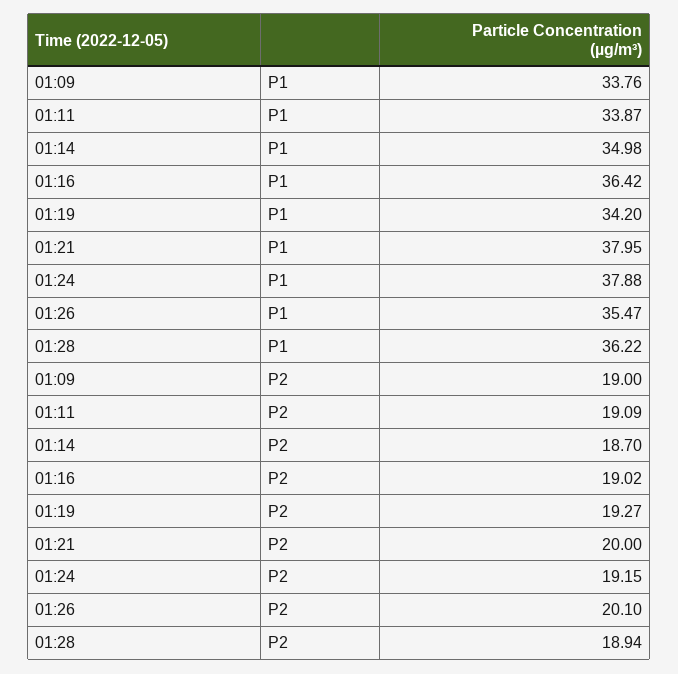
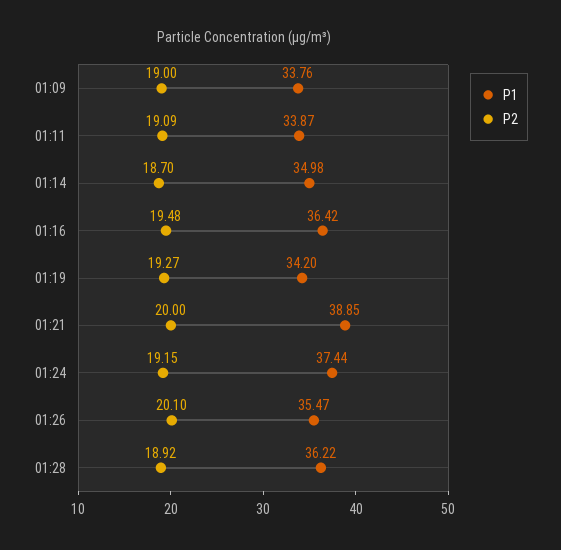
  {
    "P1": {
      "01:09": 33.76,
      "01:11": 33.87,
      "01:14": 34.98,
      "01:16": 36.42,
      "01:19": 34.2,
-     "01:21": 37.95,
+     "01:21": 38.85,
-     "01:24": 37.88,
+     "01:24": 37.44,
      "01:26": 35.47,
      "01:28": 36.22
    },
    "P2": {
      "01:09": 19,
      "01:11": 19.09,
      "01:14": 18.7,
-     "01:16": 19.02,
+     "01:16": 19.48,
      "01:19": 19.27,
      "01:21": 20,
      "01:24": 19.15,
      "01:26": 20.1,
-     "01:28": 18.94
+     "01:28": 18.92
    }
  }

